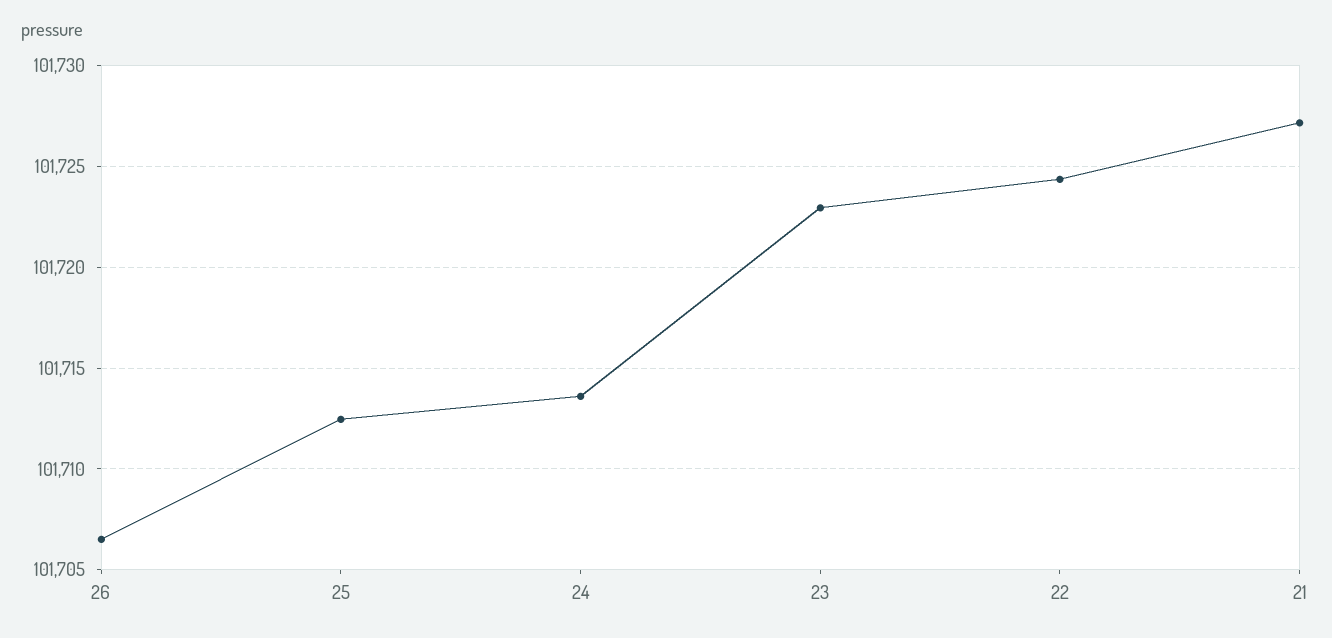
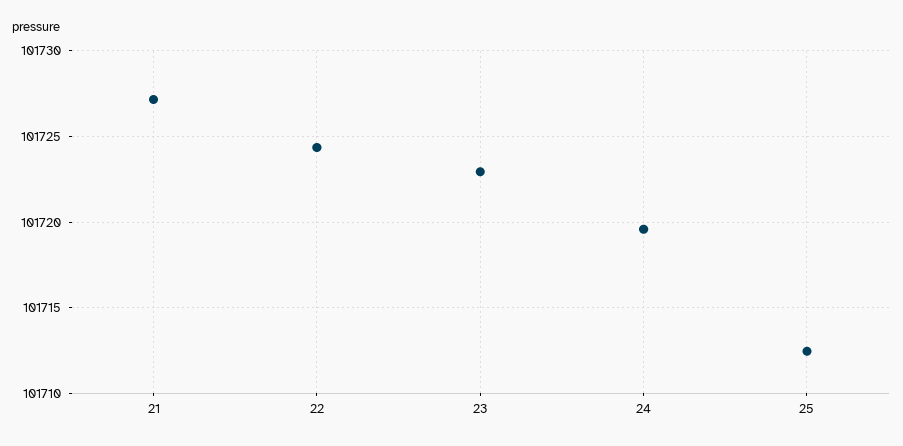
  {
-   "26": 101706.5,
    "25": 101712.5,
-   "24": 101713.5,
+   "24": 101719.5,
    "23": 101723,
    "22": 101724.5,
    "21": 101727
  }

